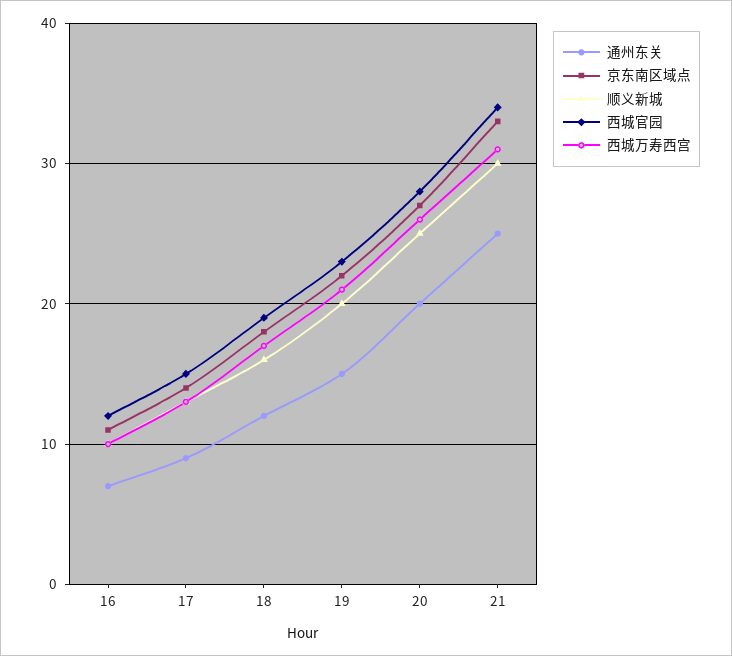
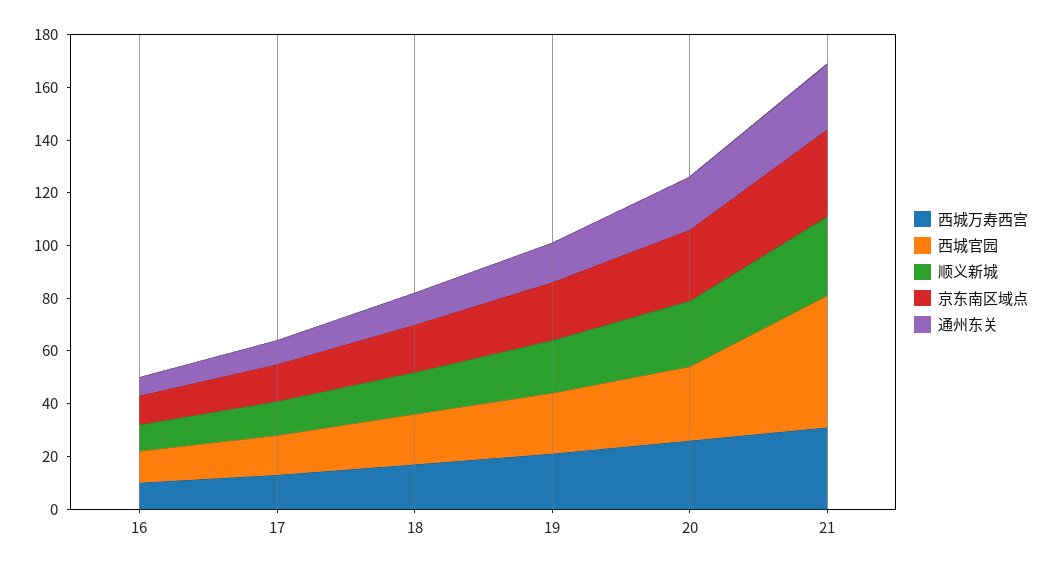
  {
    "通州东关": {
      "16": 7,
      "17": 9,
      "18": 12,
      "19": 15,
      "20": 20,
      "21": 25
    },
    "京东南区域点": {
      "16": 11,
      "17": 14,
      "18": 18,
      "19": 22,
      "20": 27,
      "21": 33
    },
    "顺义新城": {
      "16": 10,
      "17": 13,
      "18": 16,
      "19": 20,
      "20": 25,
      "21": 30
    },
    "西城官园": {
      "16": 12,
      "17": 15,
      "18": 19,
      "19": 23,
      "20": 28,
-     "21": 34
+     "21": 50
    },
    "西城万寿西宫": {
      "16": 10,
      "17": 13,
      "18": 17,
      "19": 21,
      "20": 26,
      "21": 31
    }
  }

